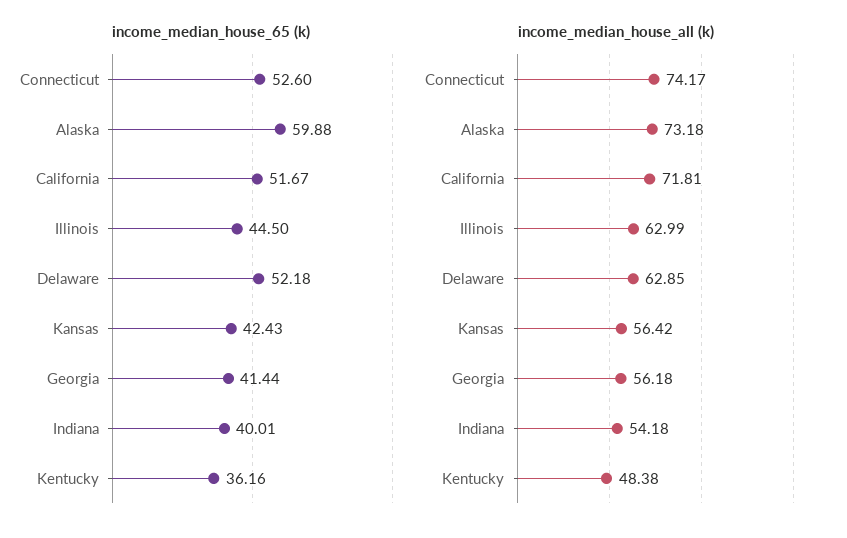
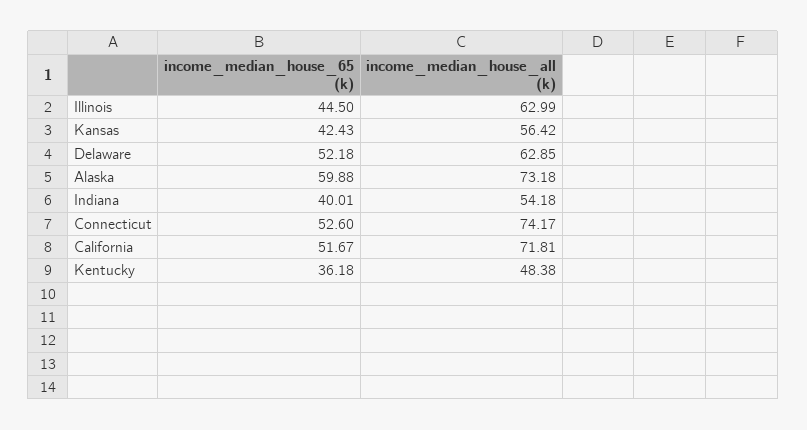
  {
    "income_median_house_65 (k)": {
      "Connecticut": 52.6,
      "Alaska": 59.88,
      "California": 51.67,
      "Illinois": 44.5,
      "Delaware": 52.18,
      "Kansas": 42.43,
-     "Georgia": 41.44,
      "Indiana": 40.01,
-     "Kentucky": 36.16
+     "Kentucky": 36.18
    },
    "income_median_house_all (k)": {
      "Connecticut": 74.17,
      "Alaska": 73.18,
      "California": 71.81,
      "Illinois": 62.99,
      "Delaware": 62.85,
      "Kansas": 56.42,
-     "Georgia": 56.18,
      "Indiana": 54.18,
      "Kentucky": 48.38
    }
  }

